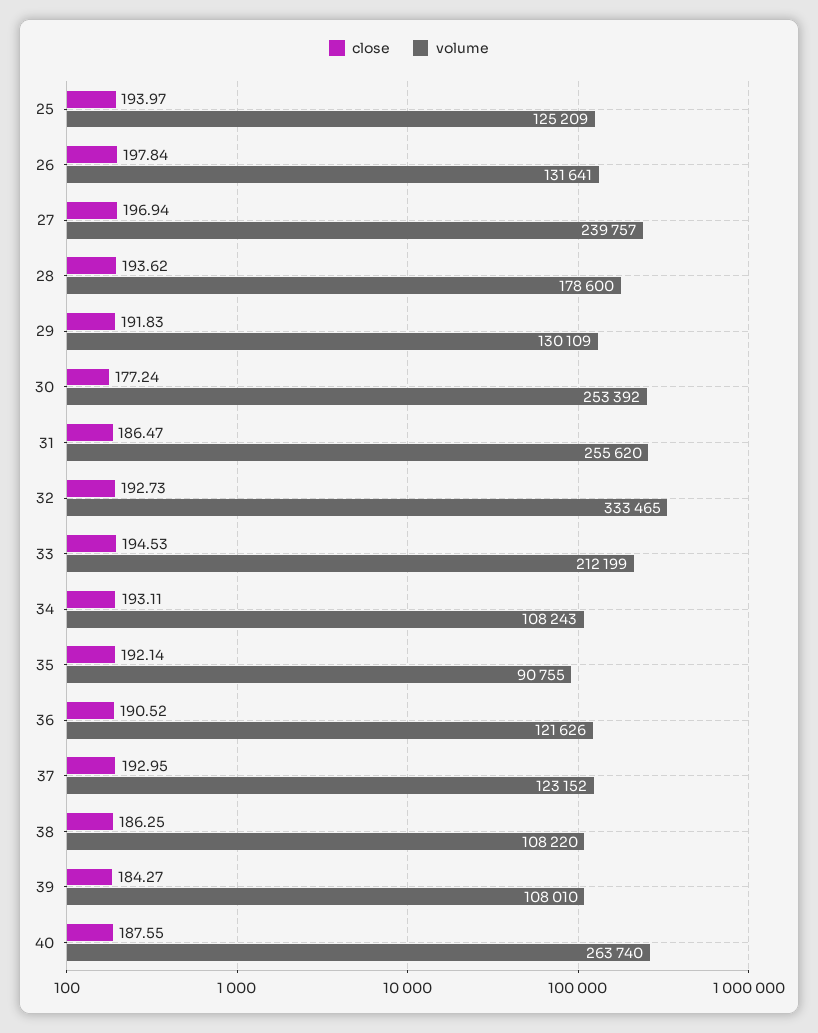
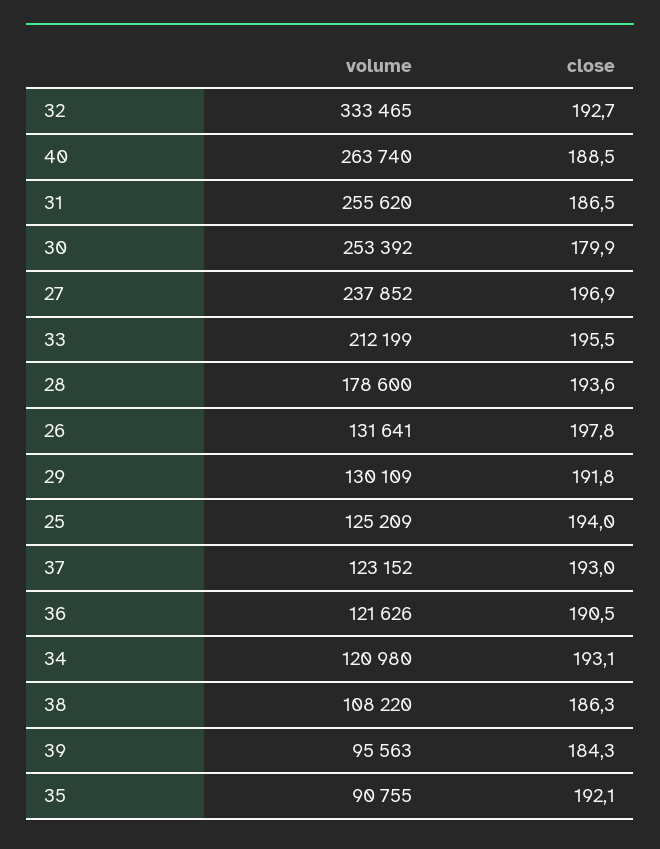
  {
    "close": {
      "25": 193.97,
      "26": 197.84,
      "27": 196.94,
      "28": 193.62,
      "29": 191.83,
-     "30": 177.24,
+     "30": 179.9,
      "31": 186.47,
      "32": 192.73,
-     "33": 194.53,
+     "33": 195.5,
      "34": 193.11,
      "35": 192.14,
      "36": 190.52,
      "37": 192.95,
      "38": 186.25,
      "39": 184.27,
-     "40": 187.55
+     "40": 188.5
    },
    "volume": {
      "25": 125209,
      "26": 131641,
-     "27": 239757,
+     "27": 237852,
      "28": 178600,
      "29": 130109,
      "30": 253392,
      "31": 255620,
      "32": 333465,
      "33": 212199,
-     "34": 108243,
+     "34": 120980,
      "35": 90755,
      "36": 121626,
      "37": 123152,
      "38": 108220,
-     "39": 108010,
+     "39": 95563,
      "40": 263740
    }
  }

